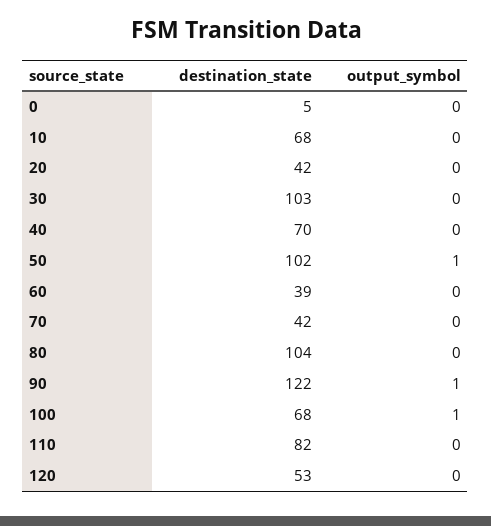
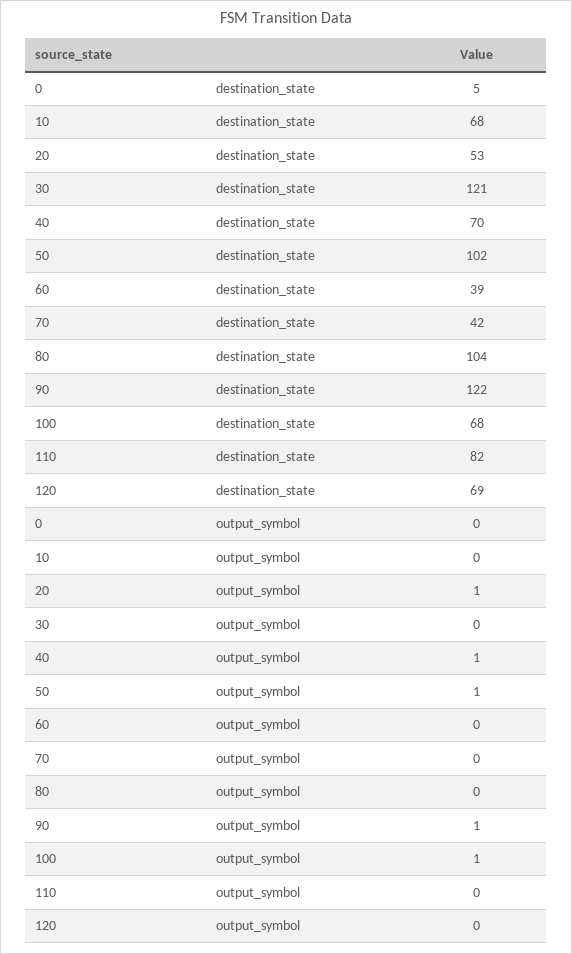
  {
    "destination_state": {
      "0": 5,
      "10": 68,
-     "20": 42,
+     "20": 53,
-     "30": 103,
+     "30": 121,
      "40": 70,
      "50": 102,
      "60": 39,
      "70": 42,
      "80": 104,
      "90": 122,
      "100": 68,
      "110": 82,
-     "120": 53
+     "120": 69
    },
    "output_symbol": {
      "0": 0,
      "10": 0,
-     "20": 0,
+     "20": 1,
      "30": 0,
-     "40": 0,
+     "40": 1,
      "50": 1,
      "60": 0,
      "70": 0,
      "80": 0,
      "90": 1,
      "100": 1,
      "110": 0,
      "120": 0
    }
  }

